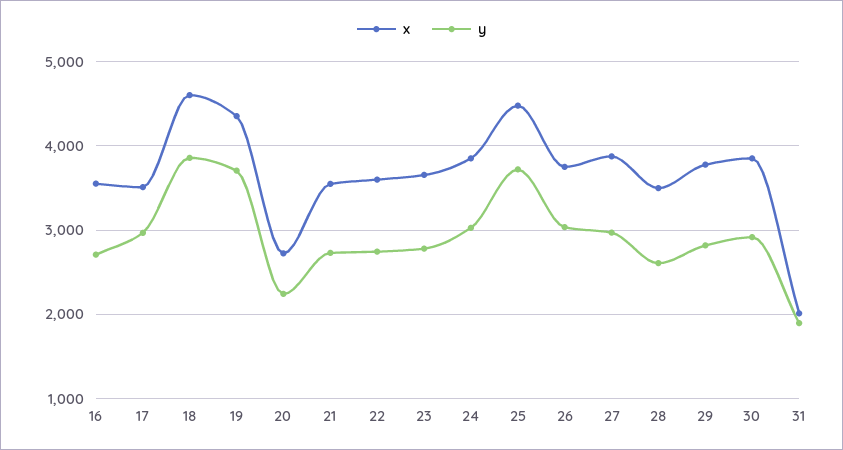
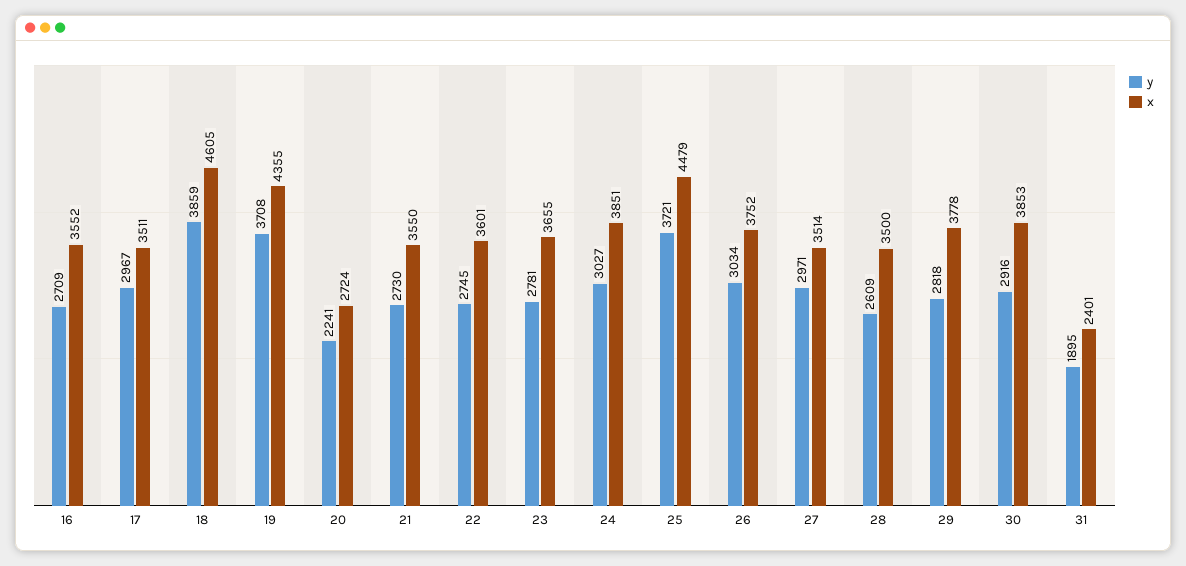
  {
    "x": {
      "16": 3552,
      "17": 3511,
      "18": 4605,
      "19": 4355,
      "20": 2724,
      "21": 3550,
      "22": 3601,
      "23": 3655,
      "24": 3851,
      "25": 4479,
      "26": 3752,
-     "27": 3900,
+     "27": 3514,
      "28": 3500,
      "29": 3778,
      "30": 3853,
-     "31": 2000
+     "31": 2401
    },
    "y": {
      "16": 2709,
      "17": 2967,
      "18": 3859,
      "19": 3708,
      "20": 2241,
      "21": 2730,
      "22": 2745,
      "23": 2781,
      "24": 3027,
      "25": 3721,
      "26": 3034,
      "27": 2971,
      "28": 2609,
      "29": 2818,
      "30": 2916,
      "31": 1895
    }
  }

